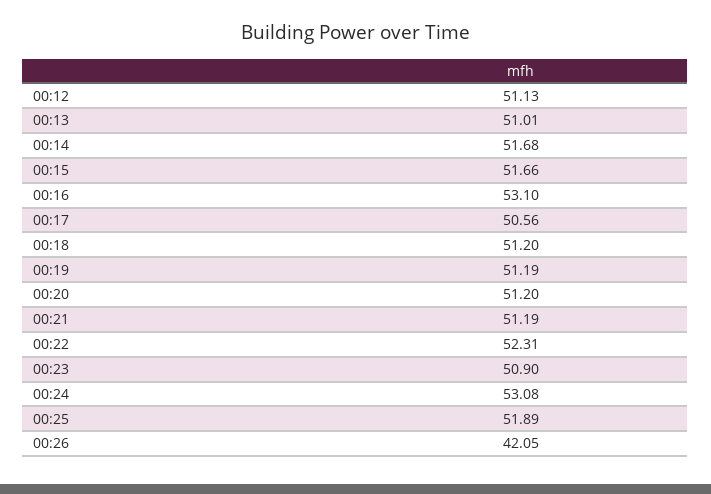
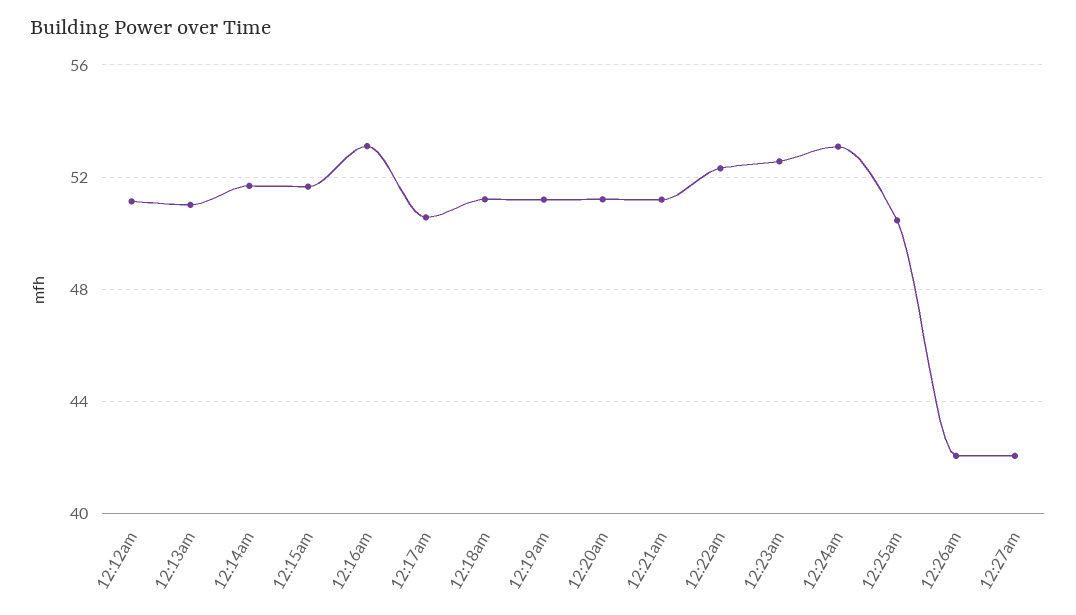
  {
    "00:12": 51.13,
    "00:13": 51.01,
    "00:14": 51.68,
    "00:15": 51.66,
    "00:16": 53.1,
    "00:17": 50.56,
    "00:18": 51.2,
    "00:19": 51.19,
    "00:20": 51.2,
    "00:21": 51.19,
    "00:22": 52.31,
-   "00:23": 50.9,
+   "00:23": 52.5,
    "00:24": 53.08,
-   "00:25": 51.89,
+   "00:25": 50.5,
-   "00:26": 42.05
+   "00:26": 42.05,
+   "12:27am": 42
  }

